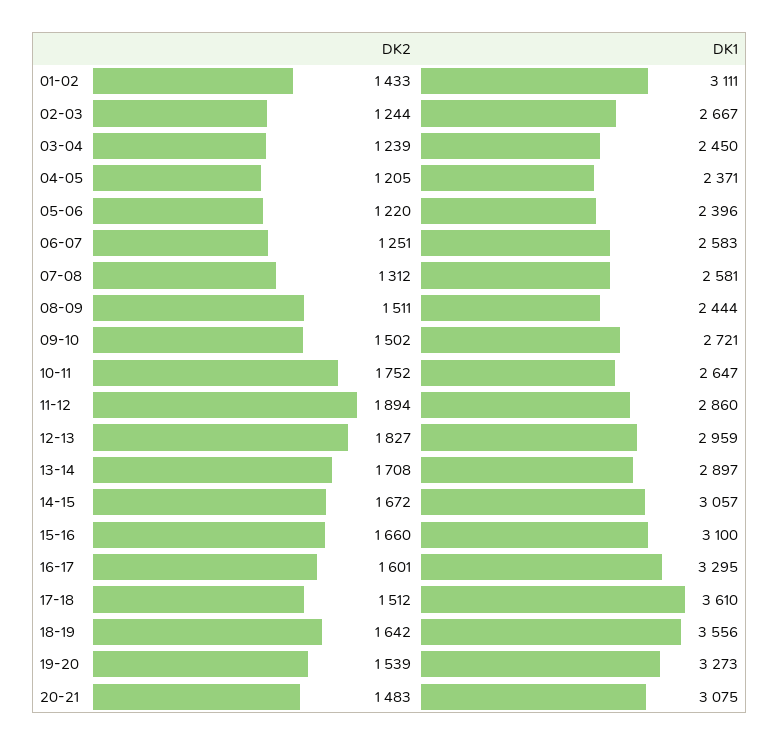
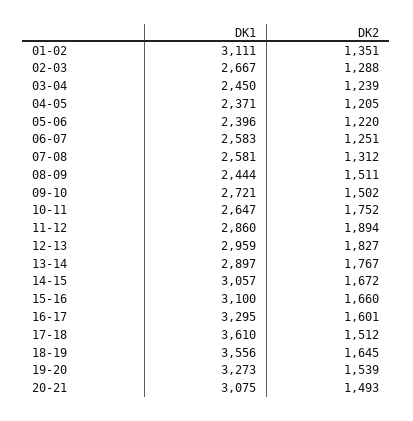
  {
    "DK2": {
-     "01-02": 1433,
+     "01-02": 1351,
-     "02-03": 1244,
+     "02-03": 1288,
      "03-04": 1239,
      "04-05": 1205,
      "05-06": 1220,
      "06-07": 1251,
      "07-08": 1312,
      "08-09": 1511,
      "09-10": 1502,
      "10-11": 1752,
      "11-12": 1894,
      "12-13": 1827,
-     "13-14": 1708,
+     "13-14": 1767,
      "14-15": 1672,
      "15-16": 1660,
      "16-17": 1601,
      "17-18": 1512,
-     "18-19": 1642,
+     "18-19": 1645,
      "19-20": 1539,
-     "20-21": 1483
+     "20-21": 1493
    },
    "DK1": {
      "01-02": 3111,
      "02-03": 2667,
      "03-04": 2450,
      "04-05": 2371,
      "05-06": 2396,
      "06-07": 2583,
      "07-08": 2581,
      "08-09": 2444,
      "09-10": 2721,
      "10-11": 2647,
      "11-12": 2860,
      "12-13": 2959,
      "13-14": 2897,
      "14-15": 3057,
      "15-16": 3100,
      "16-17": 3295,
      "17-18": 3610,
      "18-19": 3556,
      "19-20": 3273,
      "20-21": 3075
    }
  }

